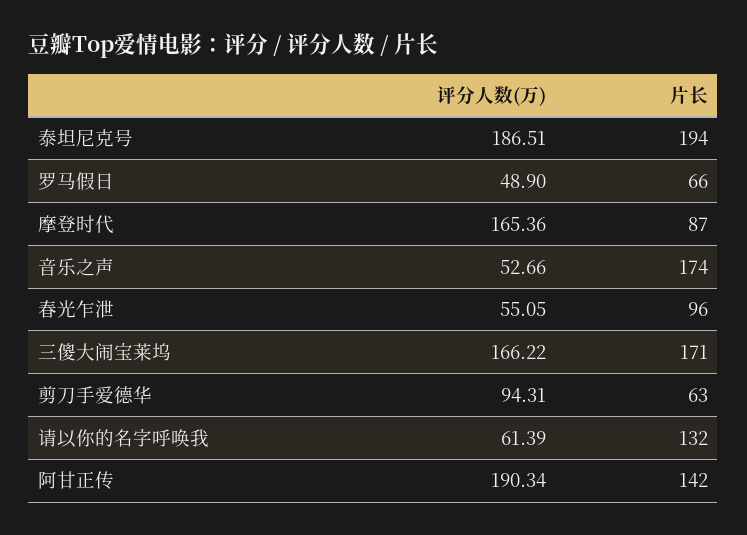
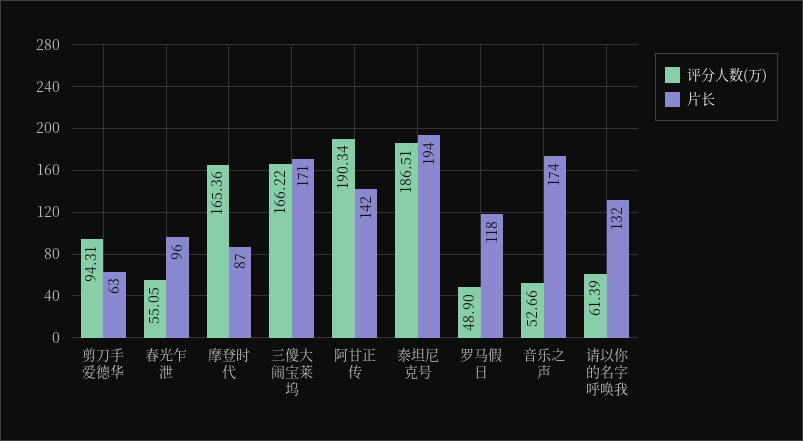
  {
    "评分人数(万)": {
      "泰坦尼克号": 186.51,
      "罗马假日": 48.9,
      "摩登时代": 165.36,
      "音乐之声": 52.66,
      "春光乍泄": 55.05,
      "三傻大闹宝莱坞": 166.22,
      "剪刀手爱德华": 94.31,
      "请以你的名字呼唤我": 61.39,
      "阿甘正传": 190.34
    },
    "片长": {
      "泰坦尼克号": 194,
-     "罗马假日": 66,
+     "罗马假日": 118,
      "摩登时代": 87,
      "音乐之声": 174,
      "春光乍泄": 96,
      "三傻大闹宝莱坞": 171,
      "剪刀手爱德华": 63,
      "请以你的名字呼唤我": 132,
      "阿甘正传": 142
    }
  }

